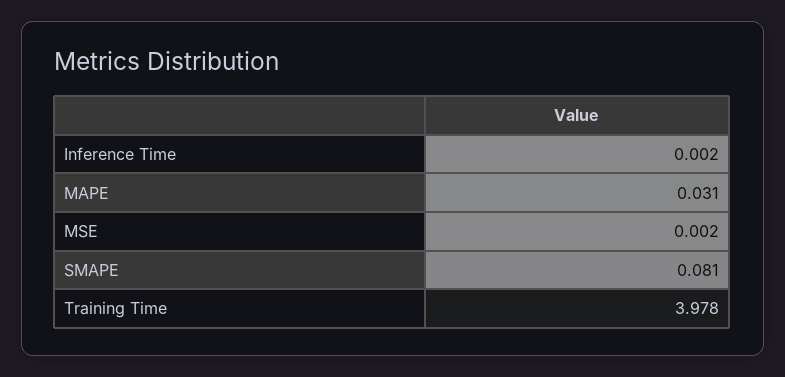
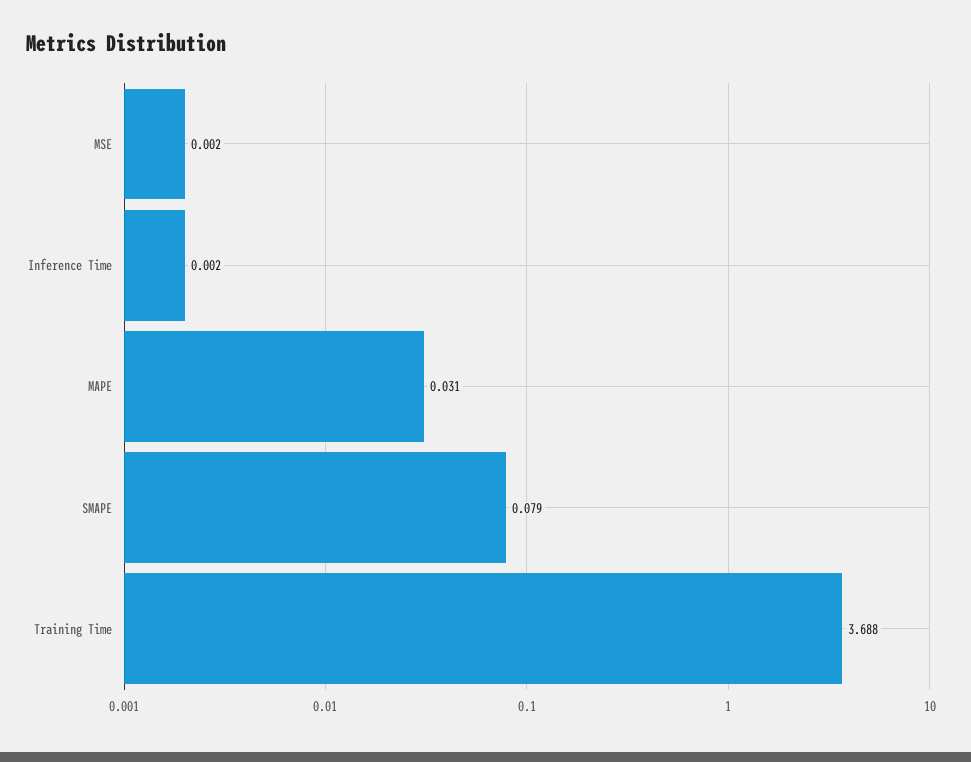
  {
    "Inference Time": 0.002,
    "MAPE": 0.031,
    "MSE": 0.002,
-   "SMAPE": 0.081,
+   "SMAPE": 0.079,
-   "Training Time": 3.978
+   "Training Time": 3.688
  }

